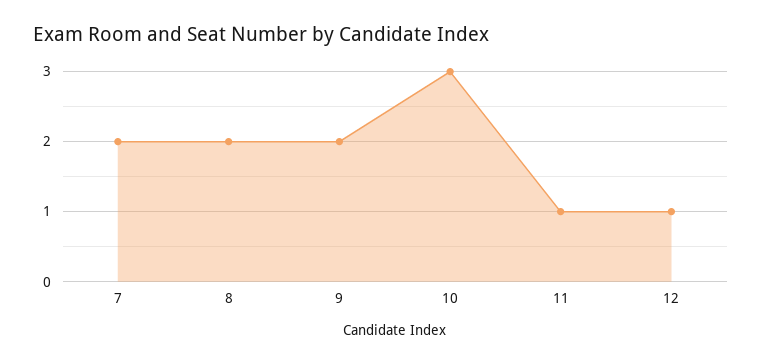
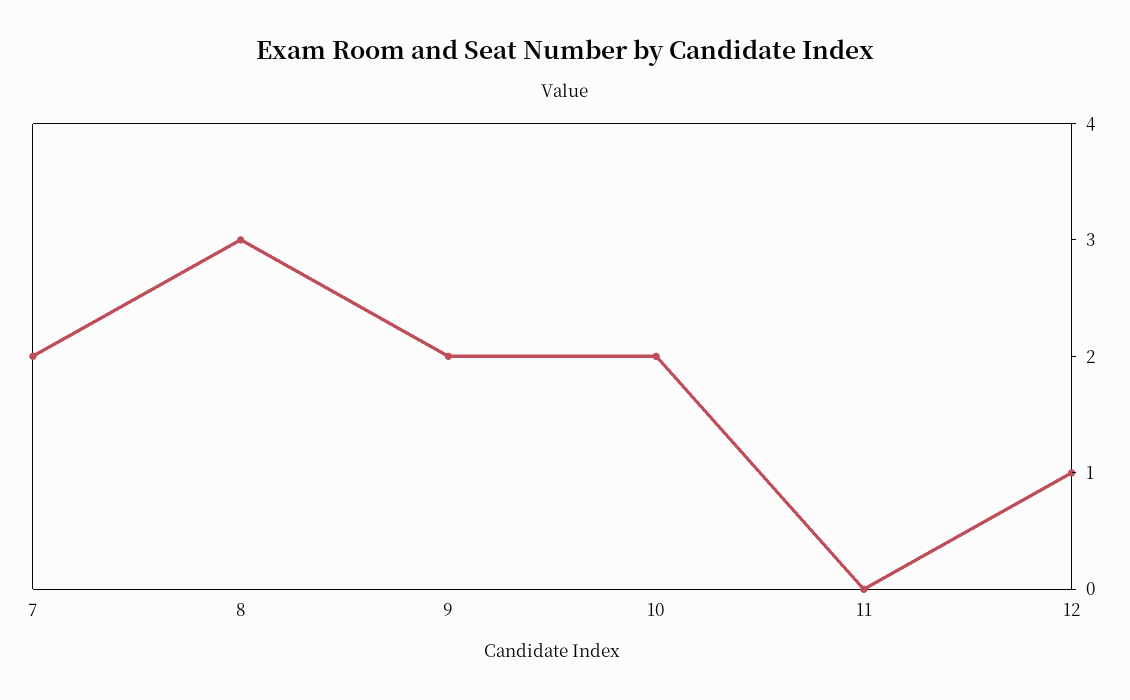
  {
    "7": 2,
-   "8": 2,
+   "8": 3,
    "9": 2,
-   "10": 3,
+   "10": 2,
-   "11": 1,
+   "11": 0,
    "12": 1
  }

